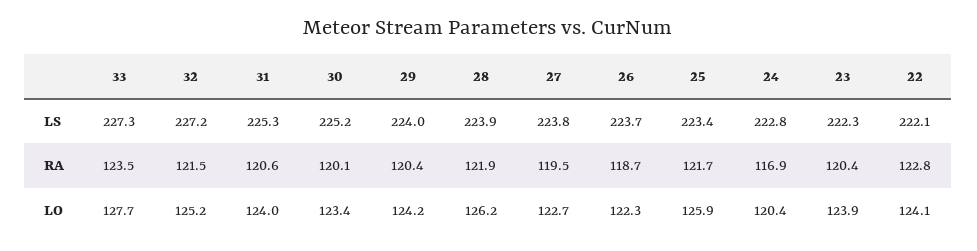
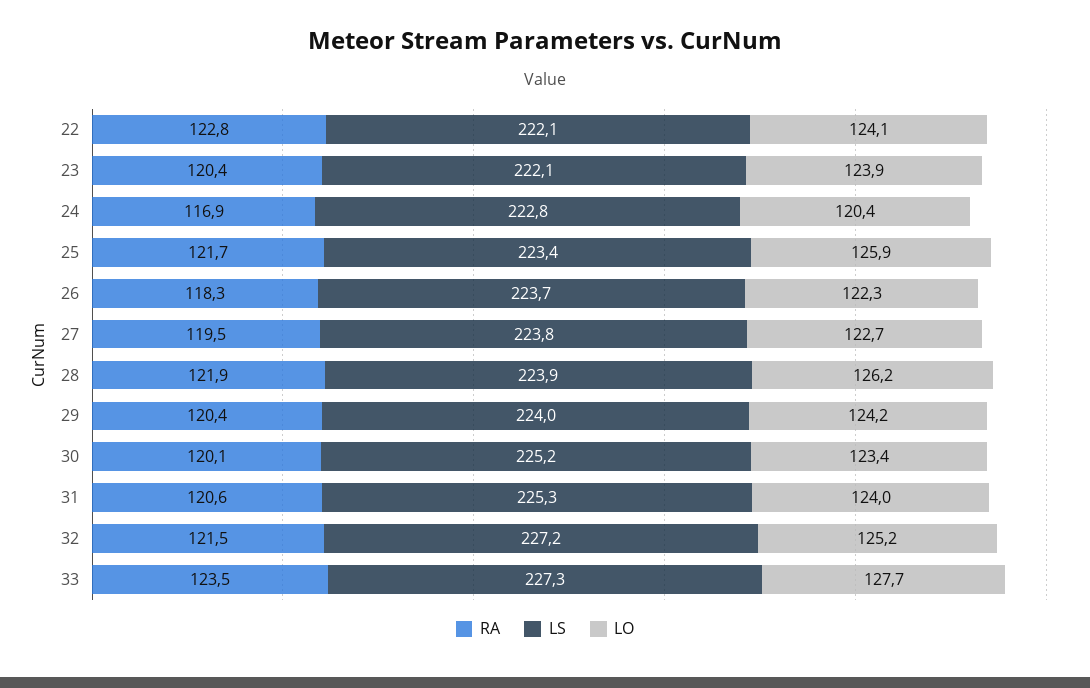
  {
    "LS": {
      "33": 227.3,
      "32": 227.2,
      "31": 225.3,
      "30": 225.2,
      "29": 224,
      "28": 223.9,
      "27": 223.8,
      "26": 223.7,
      "25": 223.4,
      "24": 222.8,
-     "23": 222.3,
+     "23": 222.1,
      "22": 222.1
    },
    "RA": {
      "33": 123.5,
      "32": 121.5,
      "31": 120.6,
      "30": 120.1,
      "29": 120.4,
      "28": 121.9,
      "27": 119.5,
-     "26": 118.7,
+     "26": 118.3,
      "25": 121.7,
      "24": 116.9,
      "23": 120.4,
      "22": 122.8
    },
    "LO": {
      "33": 127.7,
      "32": 125.2,
      "31": 124,
      "30": 123.4,
      "29": 124.2,
      "28": 126.2,
      "27": 122.7,
      "26": 122.3,
      "25": 125.9,
      "24": 120.4,
      "23": 123.9,
      "22": 124.1
    }
  }

